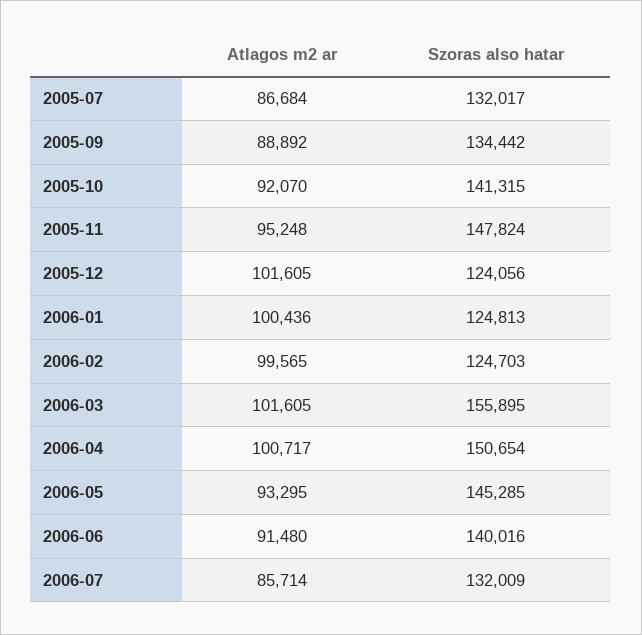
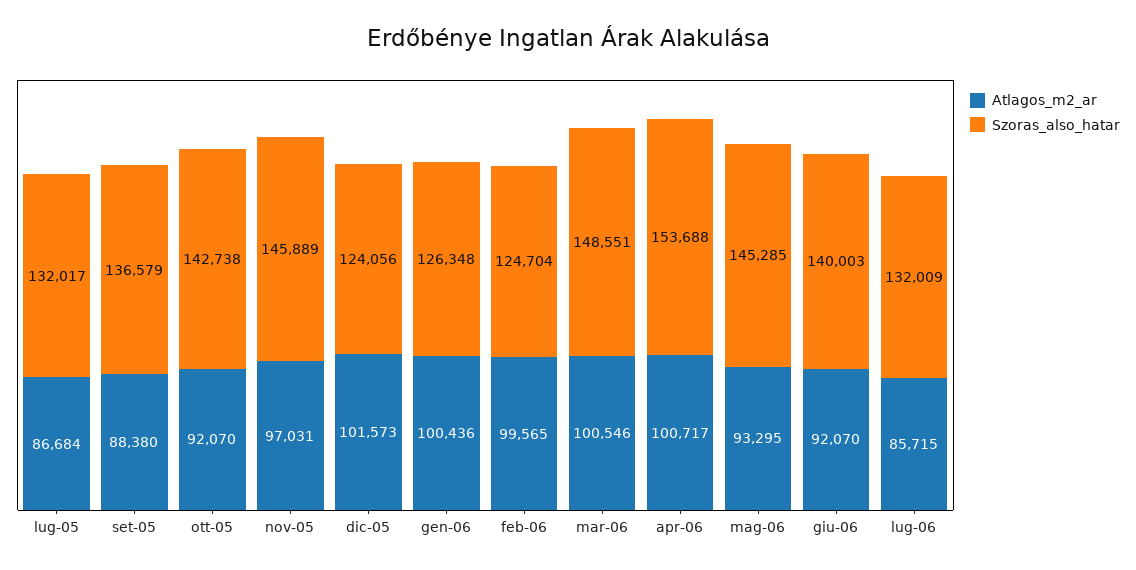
  {
    "Atlagos m2 ar": {
      "2005-07": 86684,
-     "2005-09": 88892,
+     "2005-09": 88380,
      "2005-10": 92070,
-     "2005-11": 95248,
+     "2005-11": 97031,
-     "2005-12": 101605,
+     "2005-12": 101573,
      "2006-01": 100436,
      "2006-02": 99565,
-     "2006-03": 101605,
+     "2006-03": 100546,
      "2006-04": 100717,
      "2006-05": 93295,
-     "2006-06": 91480,
+     "2006-06": 92070,
-     "2006-07": 85714
+     "2006-07": 85715
    },
    "Szoras also hatar": {
      "2005-07": 132017,
-     "2005-09": 134442,
+     "2005-09": 136579,
-     "2005-10": 141315,
+     "2005-10": 142738,
-     "2005-11": 147824,
+     "2005-11": 145889,
      "2005-12": 124056,
-     "2006-01": 124813,
+     "2006-01": 126348,
-     "2006-02": 124703,
+     "2006-02": 124704,
-     "2006-03": 155895,
+     "2006-03": 148551,
-     "2006-04": 150654,
+     "2006-04": 153688,
      "2006-05": 145285,
-     "2006-06": 140016,
+     "2006-06": 140003,
      "2006-07": 132009
    }
  }

